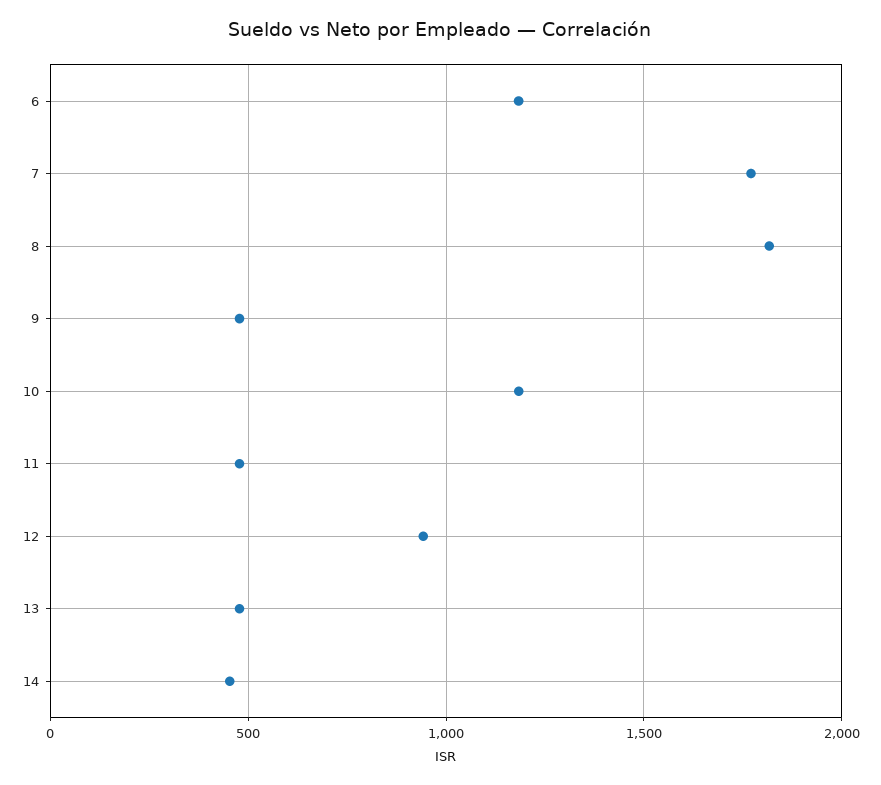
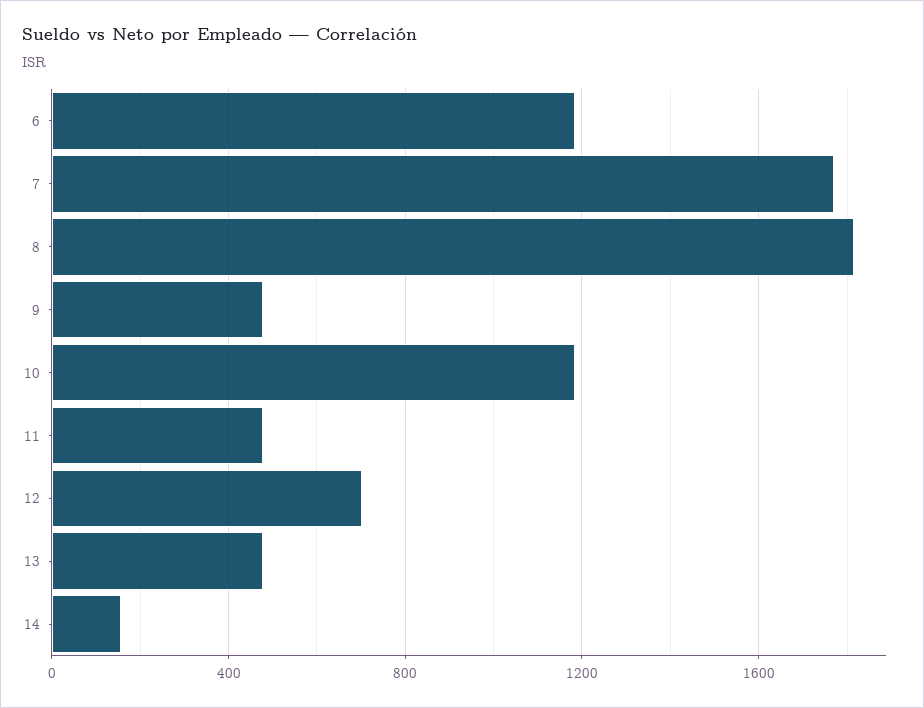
  {
    "6": 1200,
    "7": 1750,
    "8": 1800,
    "9": 500,
    "10": 1200,
    "11": 500,
-   "12": 950,
+   "12": 700,
    "13": 500,
-   "14": 450
+   "14": 150
  }

